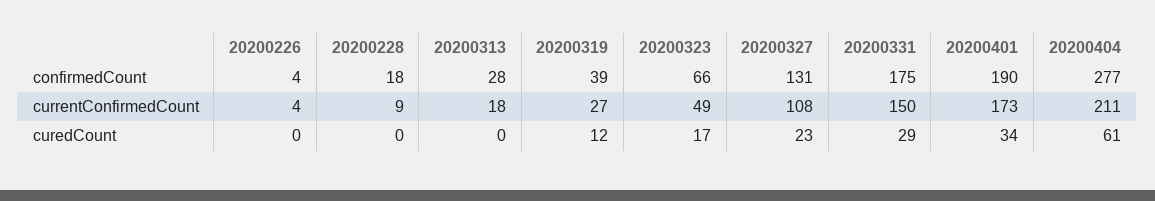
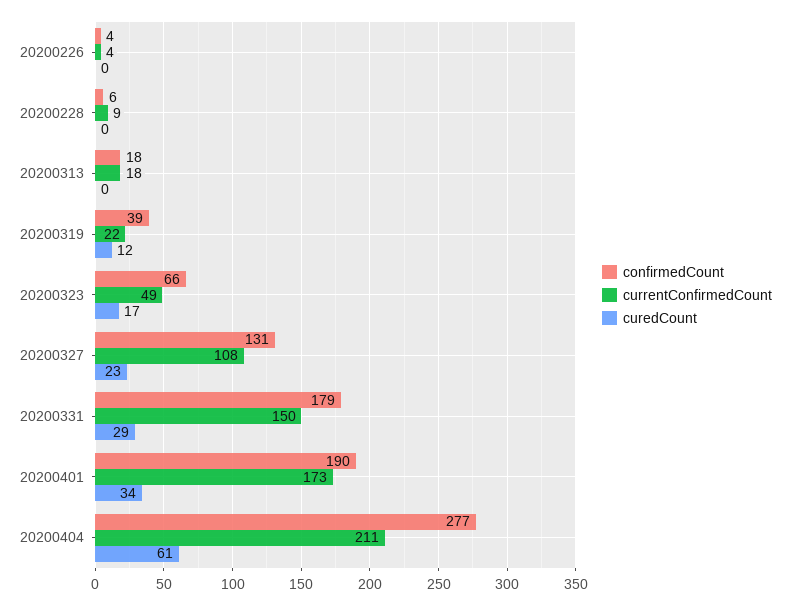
  {
    "confirmedCount": {
      "20200226": 4,
-     "20200228": 18,
+     "20200228": 6,
-     "20200313": 28,
+     "20200313": 18,
      "20200319": 39,
      "20200323": 66,
      "20200327": 131,
-     "20200331": 175,
+     "20200331": 179,
      "20200401": 190,
      "20200404": 277
    },
    "currentConfirmedCount": {
      "20200226": 4,
      "20200228": 9,
      "20200313": 18,
-     "20200319": 27,
+     "20200319": 22,
      "20200323": 49,
      "20200327": 108,
      "20200331": 150,
      "20200401": 173,
      "20200404": 211
    },
    "curedCount": {
      "20200226": 0,
      "20200228": 0,
      "20200313": 0,
      "20200319": 12,
      "20200323": 17,
      "20200327": 23,
      "20200331": 29,
      "20200401": 34,
      "20200404": 61
    }
  }

